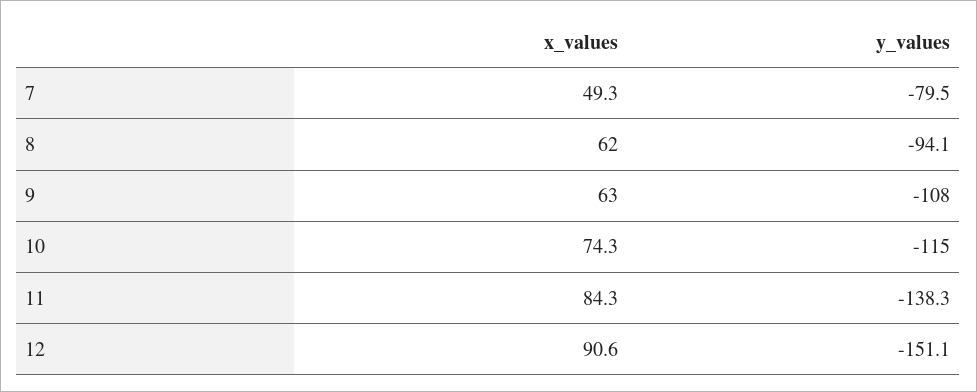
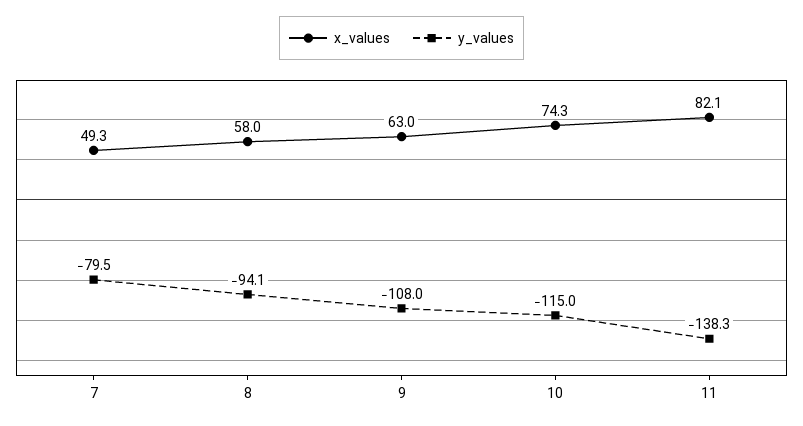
  {
    "x_values": {
      "7": 49.3,
-     "8": 62,
+     "8": 58,
      "9": 63,
      "10": 74.3,
-     "11": 84.3,
+     "11": 82.1
-     "12": 90.6
    },
    "y_values": {
      "7": -79.5,
      "8": -94.1,
      "9": -108,
      "10": -115,
-     "11": -138.3,
+     "11": -138.3
-     "12": -151.1
    }
  }

